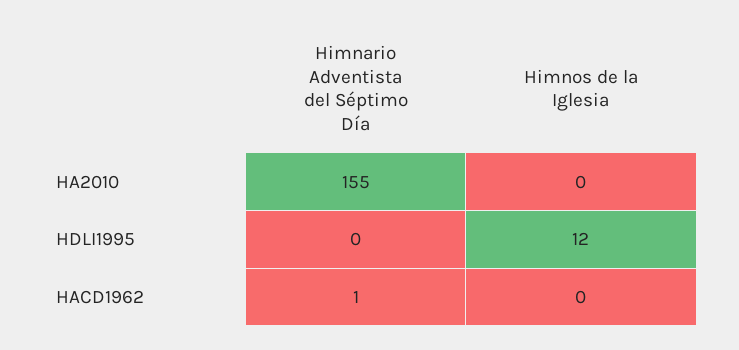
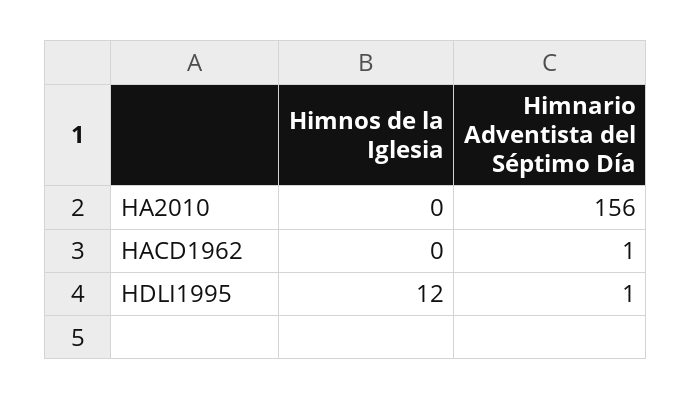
  {
    "Himnario Adventista del Séptimo Día": {
-     "HA2010": 155,
+     "HA2010": 156,
-     "HDLI1995": 0,
+     "HDLI1995": 1,
      "HACD1962": 1
    },
    "Himnos de la Iglesia": {
      "HA2010": 0,
      "HDLI1995": 12,
      "HACD1962": 0
    }
  }

